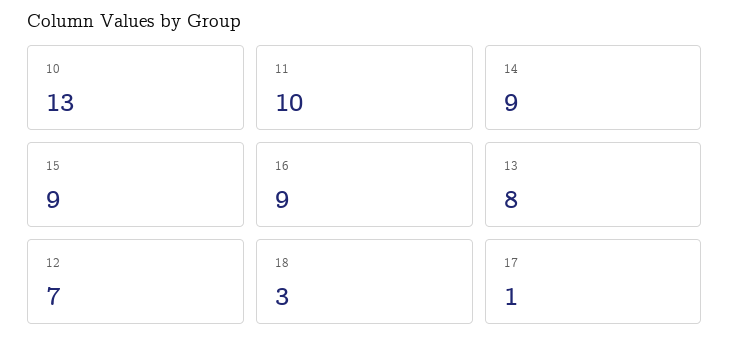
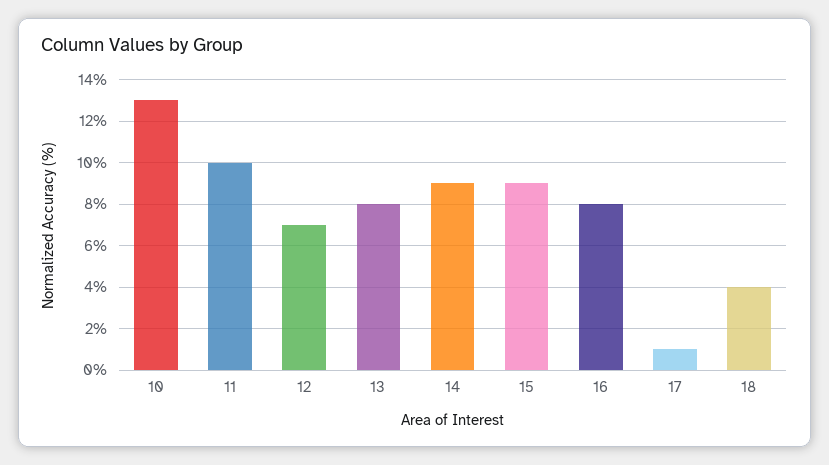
  {
    "10": 13,
    "11": 10,
    "14": 9,
    "15": 9,
-   "16": 9,
+   "16": 8,
    "13": 8,
    "12": 7,
-   "18": 3,
+   "18": 4,
    "17": 1
  }

